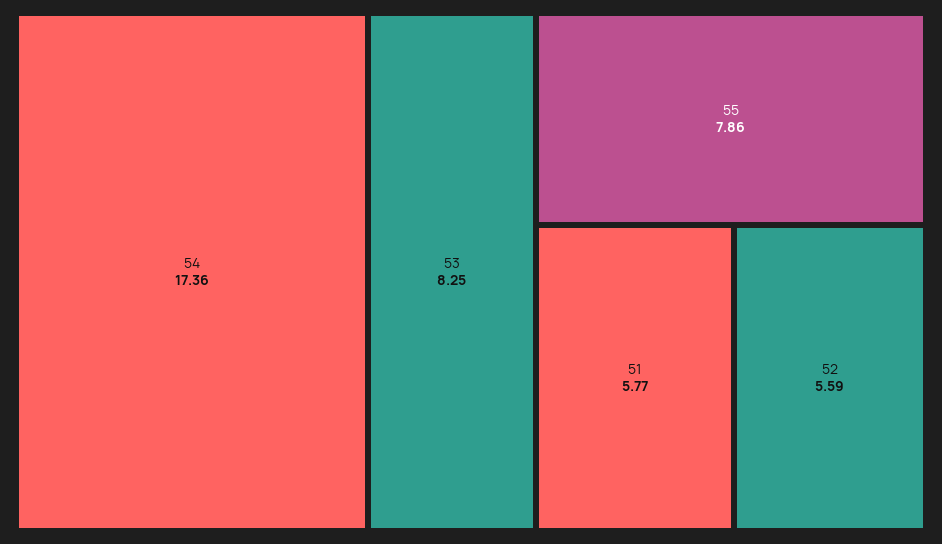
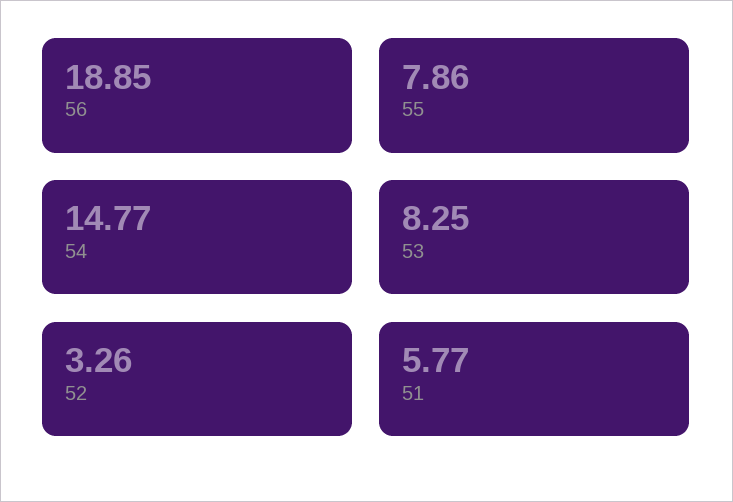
  {
-   "54": 17.36,
+   "54": 14.77,
    "53": 8.25,
    "55": 7.86,
    "51": 5.77,
-   "52": 5.59
+   "52": 3.26,
+   "56": 18.85
  }

